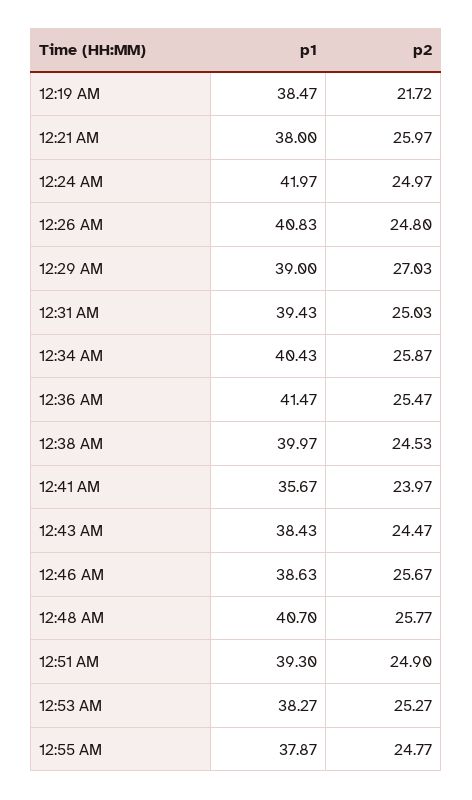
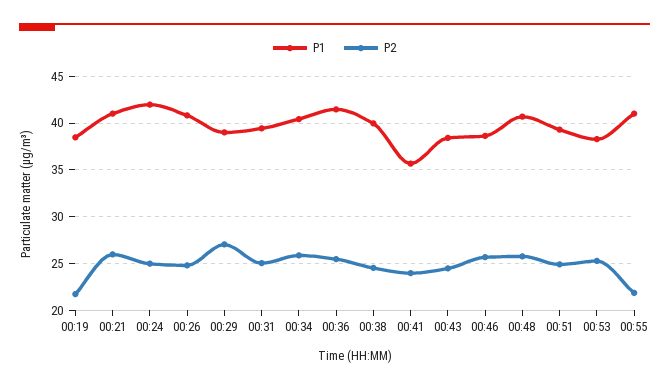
  {
    "p1": {
      "12:19 AM": 38.47,
-     "12:21 AM": 38,
+     "12:21 AM": 41,
      "12:24 AM": 41.97,
      "12:26 AM": 40.83,
      "12:29 AM": 39,
      "12:31 AM": 39.43,
      "12:34 AM": 40.43,
      "12:36 AM": 41.47,
      "12:38 AM": 39.97,
      "12:41 AM": 35.67,
      "12:43 AM": 38.43,
      "12:46 AM": 38.63,
      "12:48 AM": 40.7,
      "12:51 AM": 39.3,
      "12:53 AM": 38.27,
-     "12:55 AM": 37.87
+     "12:55 AM": 41
    },
    "p2": {
      "12:19 AM": 21.72,
      "12:21 AM": 25.97,
      "12:24 AM": 24.97,
      "12:26 AM": 24.8,
      "12:29 AM": 27.03,
      "12:31 AM": 25.03,
      "12:34 AM": 25.87,
      "12:36 AM": 25.47,
      "12:38 AM": 24.53,
      "12:41 AM": 23.97,
      "12:43 AM": 24.47,
      "12:46 AM": 25.67,
      "12:48 AM": 25.77,
      "12:51 AM": 24.9,
      "12:53 AM": 25.27,
-     "12:55 AM": 24.77
+     "12:55 AM": 22
    }
  }

